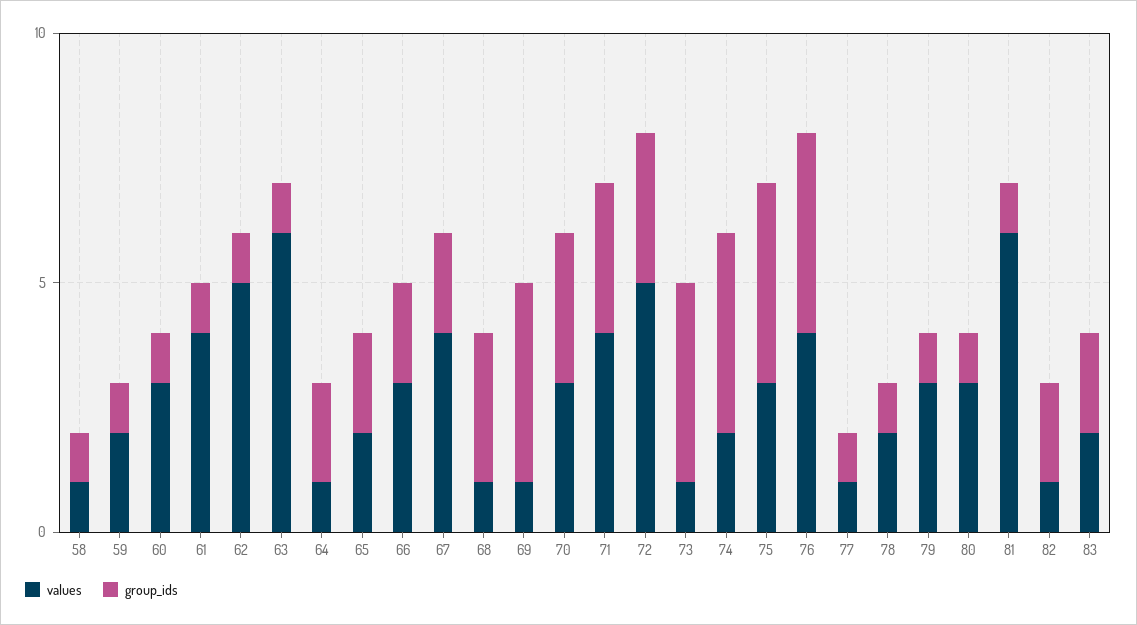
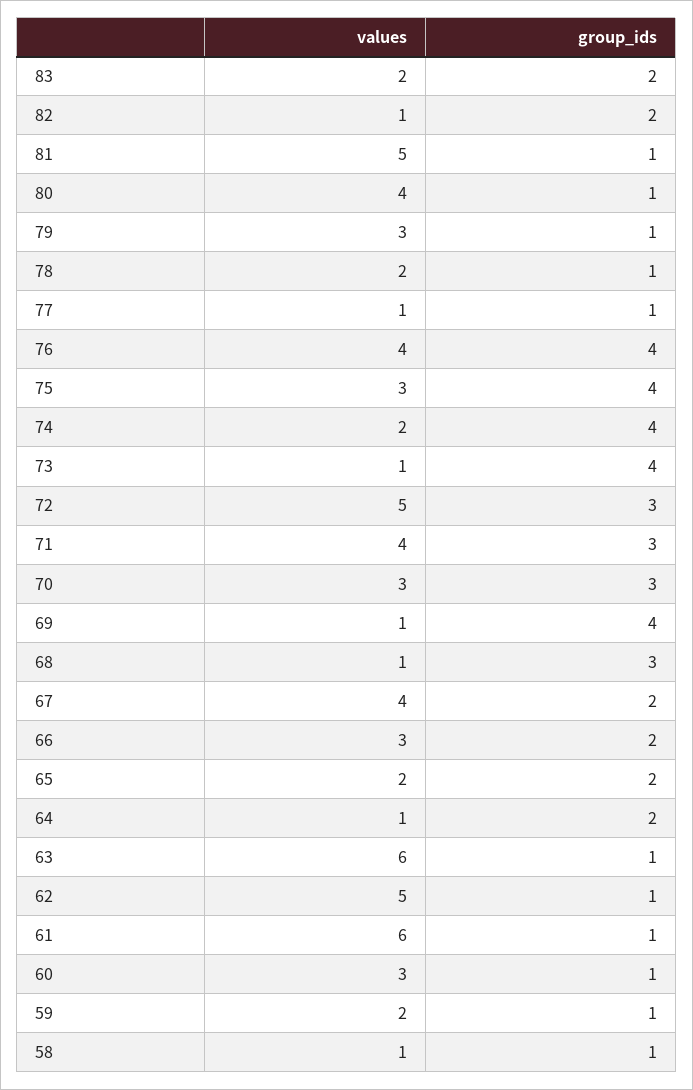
  {
    "values": {
      "58": 1,
      "59": 2,
      "60": 3,
-     "61": 4,
+     "61": 6,
      "62": 5,
      "63": 6,
      "64": 1,
      "65": 2,
      "66": 3,
      "67": 4,
      "68": 1,
      "69": 1,
      "70": 3,
      "71": 4,
      "72": 5,
      "73": 1,
      "74": 2,
      "75": 3,
      "76": 4,
      "77": 1,
      "78": 2,
      "79": 3,
-     "80": 3,
+     "80": 4,
-     "81": 6,
+     "81": 5,
      "82": 1,
      "83": 2
    },
    "group_ids": {
      "58": 1,
      "59": 1,
      "60": 1,
      "61": 1,
      "62": 1,
      "63": 1,
      "64": 2,
      "65": 2,
      "66": 2,
      "67": 2,
      "68": 3,
      "69": 4,
      "70": 3,
      "71": 3,
      "72": 3,
      "73": 4,
      "74": 4,
      "75": 4,
      "76": 4,
      "77": 1,
      "78": 1,
      "79": 1,
      "80": 1,
      "81": 1,
      "82": 2,
      "83": 2
    }
  }

